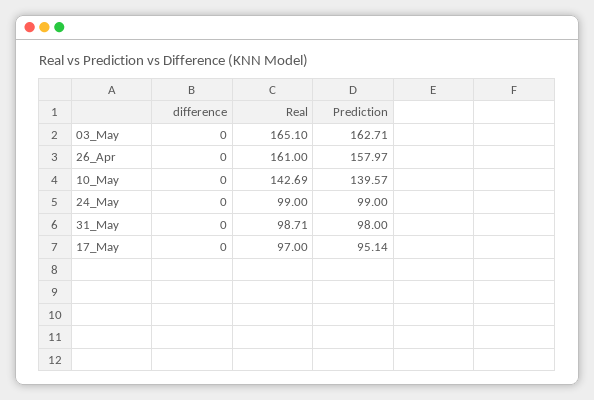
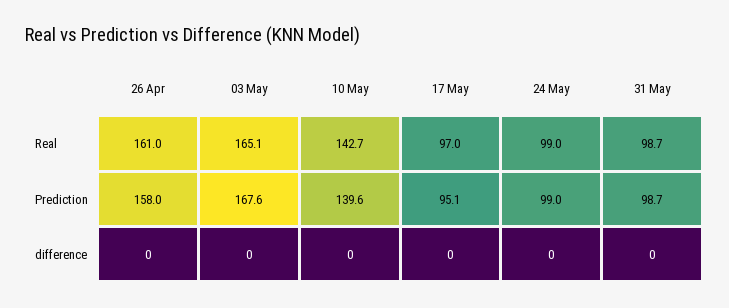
  {
    "difference": {
      "03_May": 0,
      "26_Apr": 0,
      "10_May": 0,
      "24_May": 0,
      "31_May": 0,
      "17_May": 0
    },
    "Real": {
      "03_May": 165.1,
      "26_Apr": 161,
      "10_May": 142.69,
      "24_May": 99,
      "31_May": 98.71,
      "17_May": 97
    },
    "Prediction": {
-     "03_May": 162.71,
+     "03_May": 167.6,
      "26_Apr": 157.97,
      "10_May": 139.57,
      "24_May": 99,
-     "31_May": 98,
+     "31_May": 98.7,
      "17_May": 95.14
    }
  }

